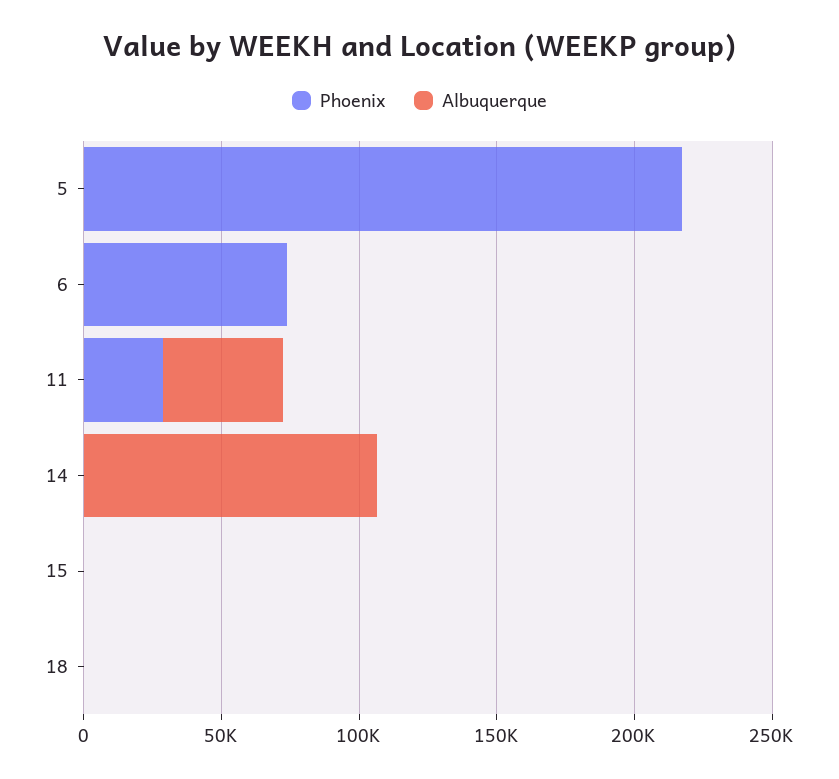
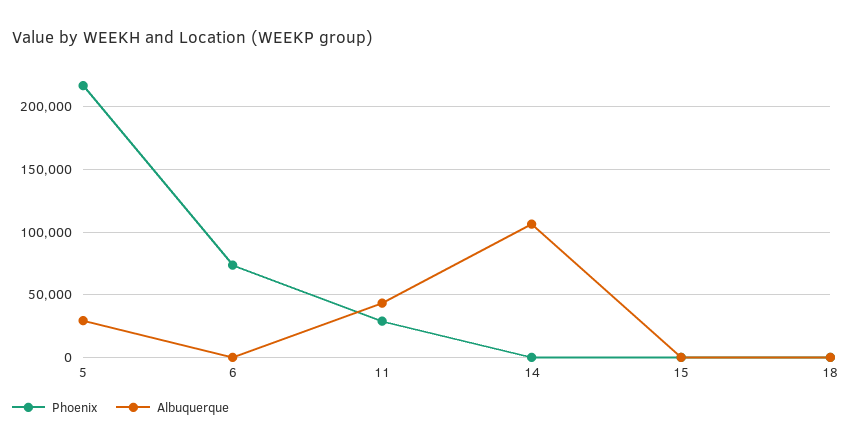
  {
    "Phoenix": {
      "5": 215000,
      "6": 75000,
      "11": 30000,
      "14": 0,
      "15": 0,
      "18": 0
    },
    "Albuquerque": {
-     "5": 0,
+     "5": 30000,
      "6": 0,
      "11": 45000,
      "14": 105000,
      "15": 0,
      "18": 0
    }
  }

